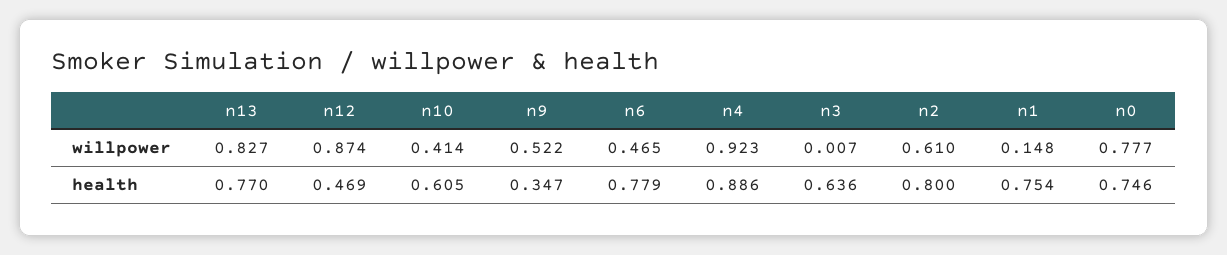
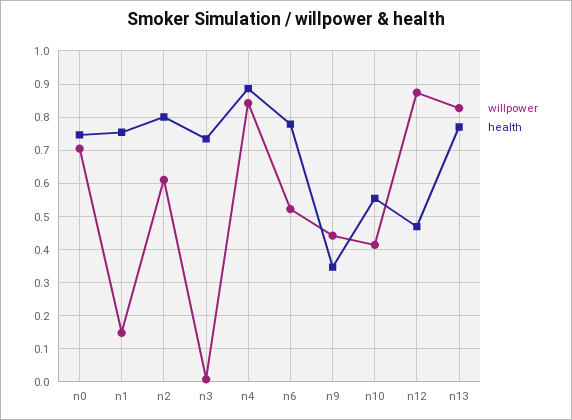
  {
    "willpower": {
      "n13": 0.827,
      "n12": 0.874,
      "n10": 0.414,
-     "n9": 0.522,
+     "n9": 0.44,
-     "n6": 0.465,
+     "n6": 0.52,
-     "n4": 0.923,
+     "n4": 0.84,
      "n3": 0.007,
      "n2": 0.61,
      "n1": 0.148,
-     "n0": 0.777
+     "n0": 0.7
    },
    "health": {
      "n13": 0.77,
      "n12": 0.469,
-     "n10": 0.605,
+     "n10": 0.56,
      "n9": 0.347,
      "n6": 0.779,
      "n4": 0.886,
-     "n3": 0.636,
+     "n3": 0.74,
      "n2": 0.8,
      "n1": 0.754,
      "n0": 0.746
    }
  }

